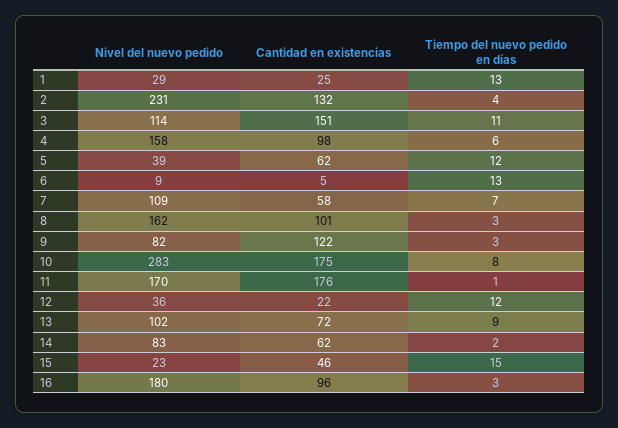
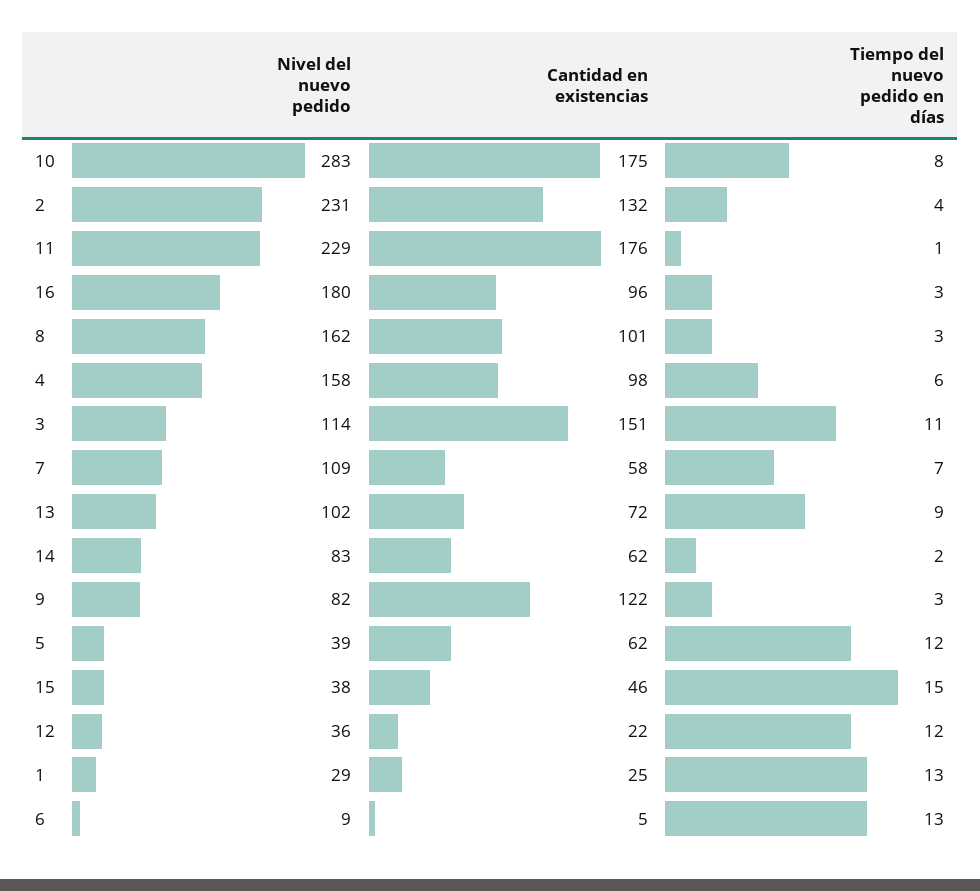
  {
    "Nivel del nuevo pedido": {
      "1": 29,
      "2": 231,
      "3": 114,
      "4": 158,
      "5": 39,
      "6": 9,
      "7": 109,
      "8": 162,
      "9": 82,
      "10": 283,
-     "11": 170,
+     "11": 229,
      "12": 36,
      "13": 102,
      "14": 83,
-     "15": 23,
+     "15": 38,
      "16": 180
    },
    "Cantidad en existencias": {
      "1": 25,
      "2": 132,
      "3": 151,
      "4": 98,
      "5": 62,
      "6": 5,
      "7": 58,
      "8": 101,
      "9": 122,
      "10": 175,
      "11": 176,
      "12": 22,
      "13": 72,
      "14": 62,
      "15": 46,
      "16": 96
    },
    "Tiempo del nuevo pedido en días": {
      "1": 13,
      "2": 4,
      "3": 11,
      "4": 6,
      "5": 12,
      "6": 13,
      "7": 7,
      "8": 3,
      "9": 3,
      "10": 8,
      "11": 1,
      "12": 12,
      "13": 9,
      "14": 2,
      "15": 15,
      "16": 3
    }
  }

